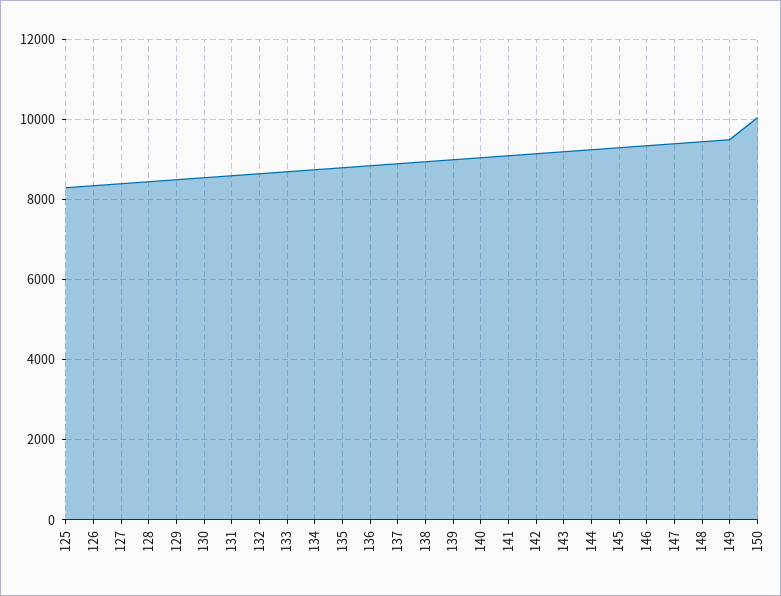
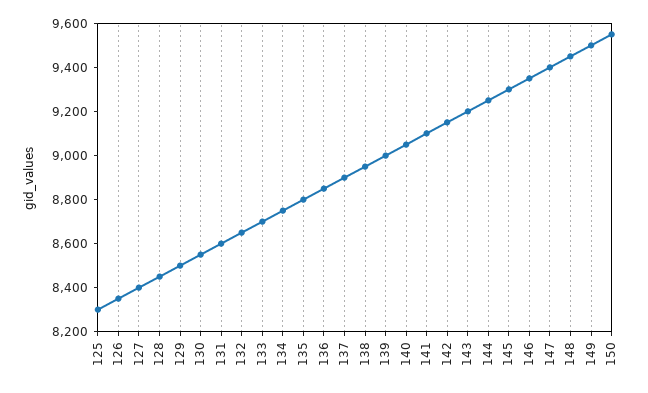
  {
    "125": 8300,
    "126": 8350,
    "127": 8400,
    "128": 8450,
    "129": 8500,
    "130": 8550,
    "131": 8600,
    "132": 8650,
    "133": 8700,
    "134": 8750,
    "135": 8800,
    "136": 8850,
    "137": 8900,
    "138": 8950,
    "139": 9000,
    "140": 9050,
    "141": 9100,
    "142": 9150,
    "143": 9200,
    "144": 9250,
    "145": 9300,
    "146": 9350,
    "147": 9400,
    "148": 9450,
    "149": 9500,
-   "150": 10000
+   "150": 9550
  }

